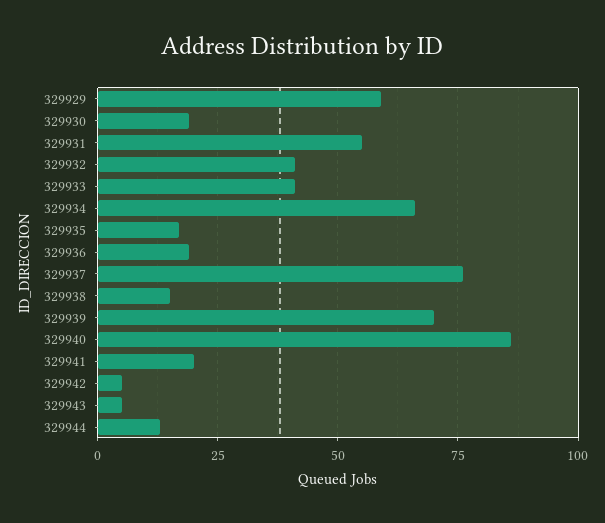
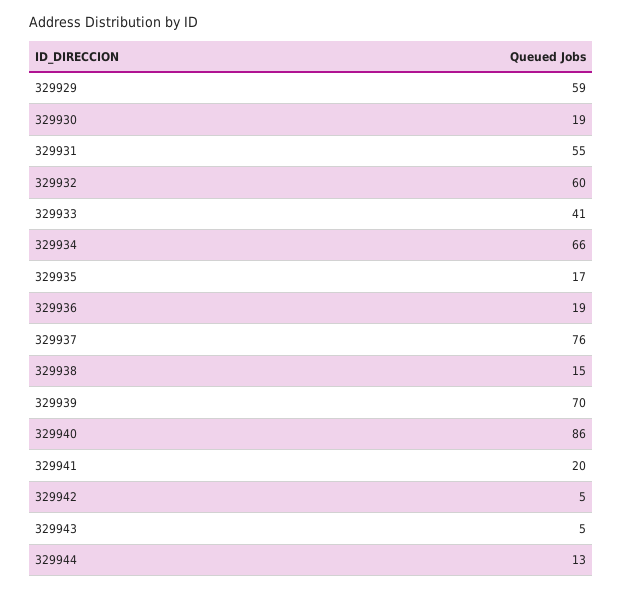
  {
    "329929": 59,
    "329930": 19,
    "329931": 55,
-   "329932": 40,
+   "329932": 60,
    "329933": 41,
    "329934": 66,
    "329935": 17,
    "329936": 19,
    "329937": 76,
    "329938": 15,
    "329939": 70,
    "329940": 86,
    "329941": 20,
    "329942": 5,
    "329943": 5,
    "329944": 13
  }

